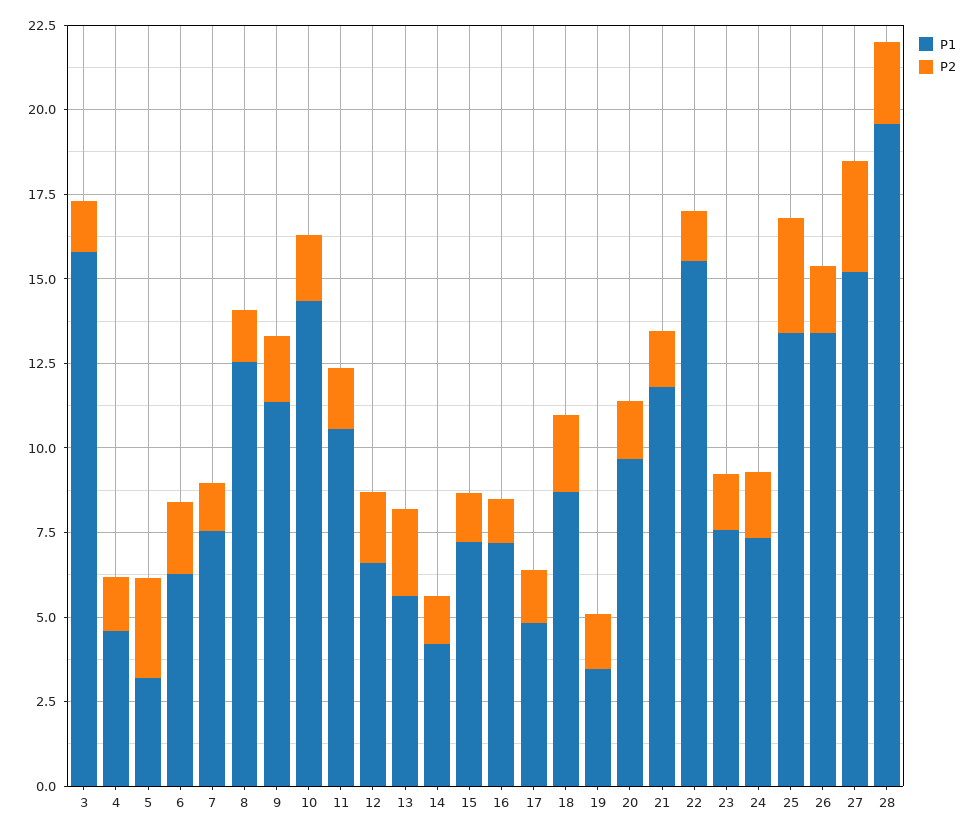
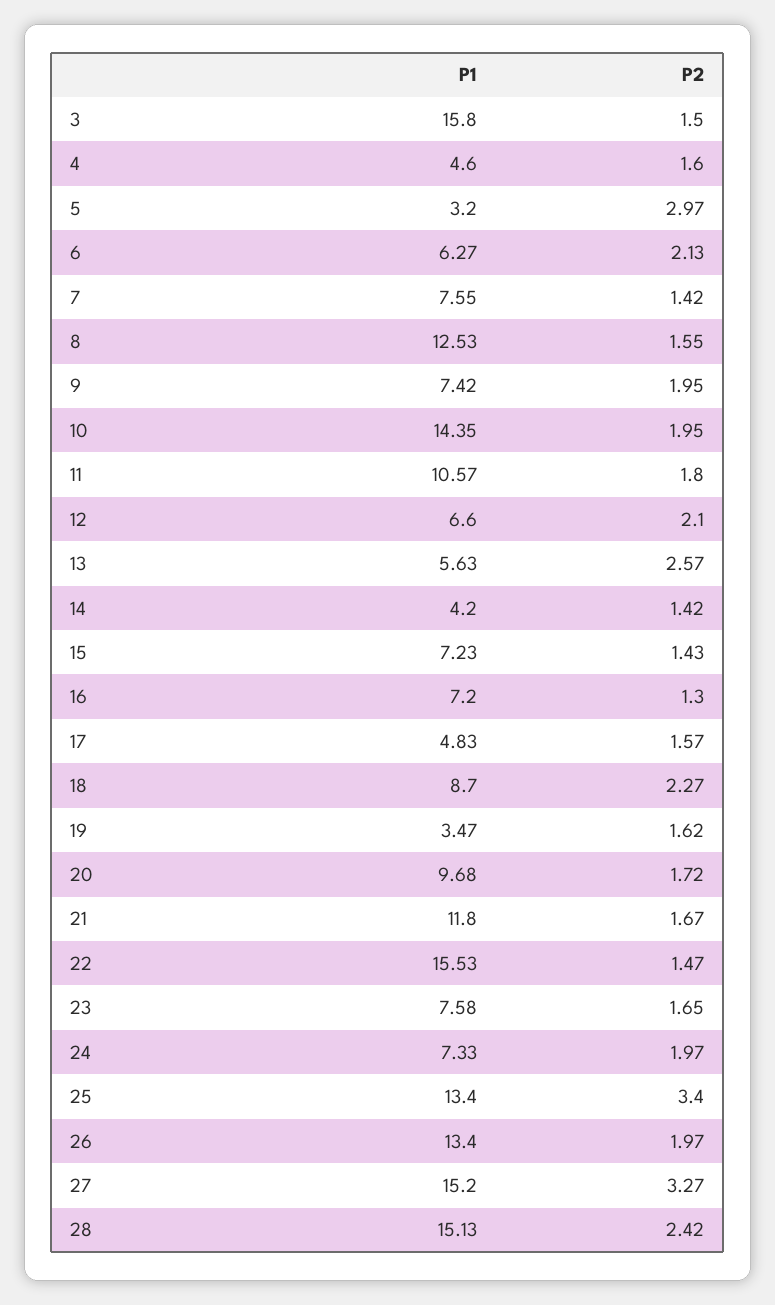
  {
    "P1": {
      "3": 15.8,
      "4": 4.6,
      "5": 3.2,
      "6": 6.27,
      "7": 7.55,
      "8": 12.53,
-     "9": 11.5,
+     "9": 7.42,
      "10": 14.35,
      "11": 10.57,
      "12": 6.6,
      "13": 5.63,
      "14": 4.2,
      "15": 7.23,
      "16": 7.2,
      "17": 4.83,
      "18": 8.7,
      "19": 3.47,
      "20": 9.68,
      "21": 11.8,
      "22": 15.53,
      "23": 7.58,
      "24": 7.33,
      "25": 13.4,
      "26": 13.4,
      "27": 15.2,
-     "28": 19.5
+     "28": 15.13
    },
    "P2": {
      "3": 1.5,
      "4": 1.6,
      "5": 2.97,
      "6": 2.13,
      "7": 1.42,
      "8": 1.55,
      "9": 1.95,
      "10": 1.95,
      "11": 1.8,
      "12": 2.1,
      "13": 2.57,
      "14": 1.42,
      "15": 1.43,
      "16": 1.3,
      "17": 1.57,
      "18": 2.27,
      "19": 1.62,
      "20": 1.72,
      "21": 1.67,
      "22": 1.47,
      "23": 1.65,
      "24": 1.97,
      "25": 3.4,
      "26": 1.97,
      "27": 3.27,
      "28": 2.42
    }
  }

